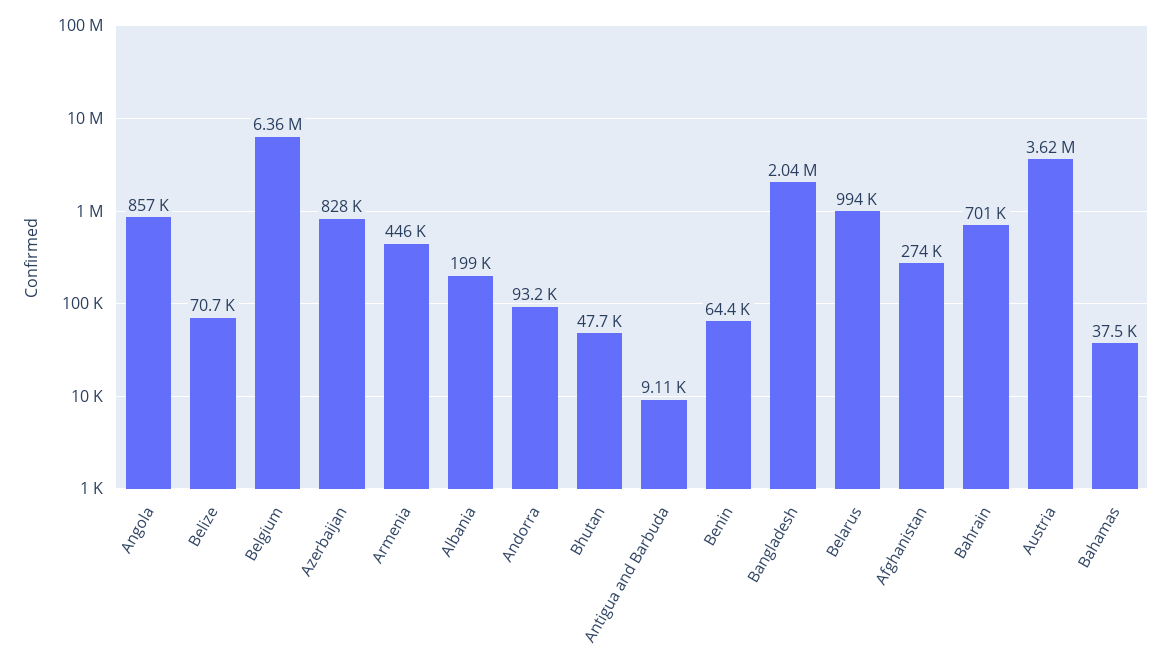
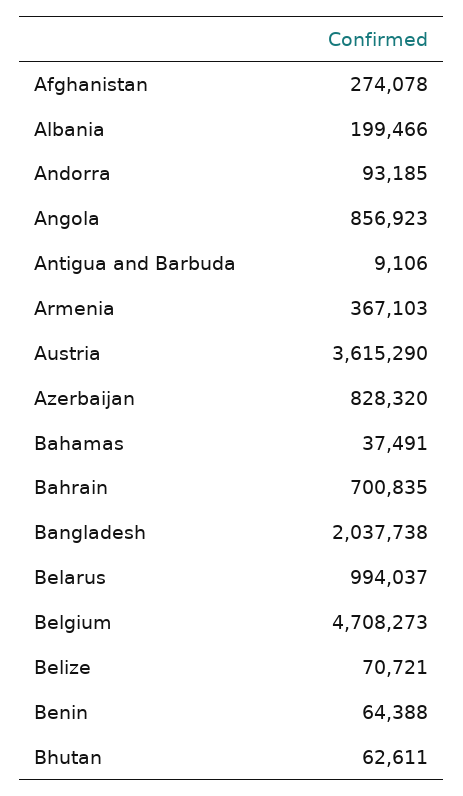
  {
    "Angola": 856923,
    "Belize": 70721,
-   "Belgium": 6360000,
+   "Belgium": 4708273,
    "Azerbaijan": 828320,
-   "Armenia": 446000,
+   "Armenia": 367103,
    "Albania": 199466,
    "Andorra": 93185,
-   "Bhutan": 47700,
+   "Bhutan": 62611,
    "Antigua and Barbuda": 9106,
    "Benin": 64388,
    "Bangladesh": 2037738,
    "Belarus": 994037,
    "Afghanistan": 274078,
    "Bahrain": 700835,
    "Austria": 3615290,
    "Bahamas": 37491
  }

